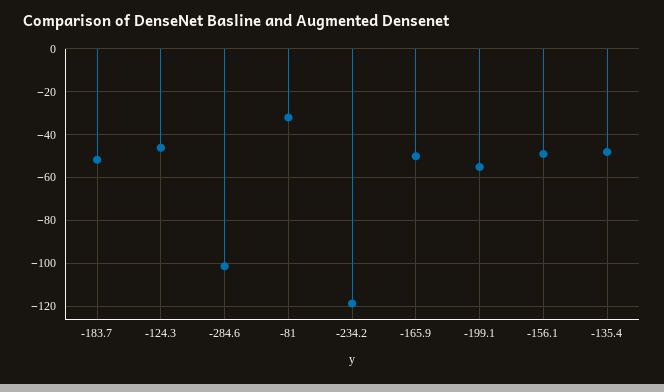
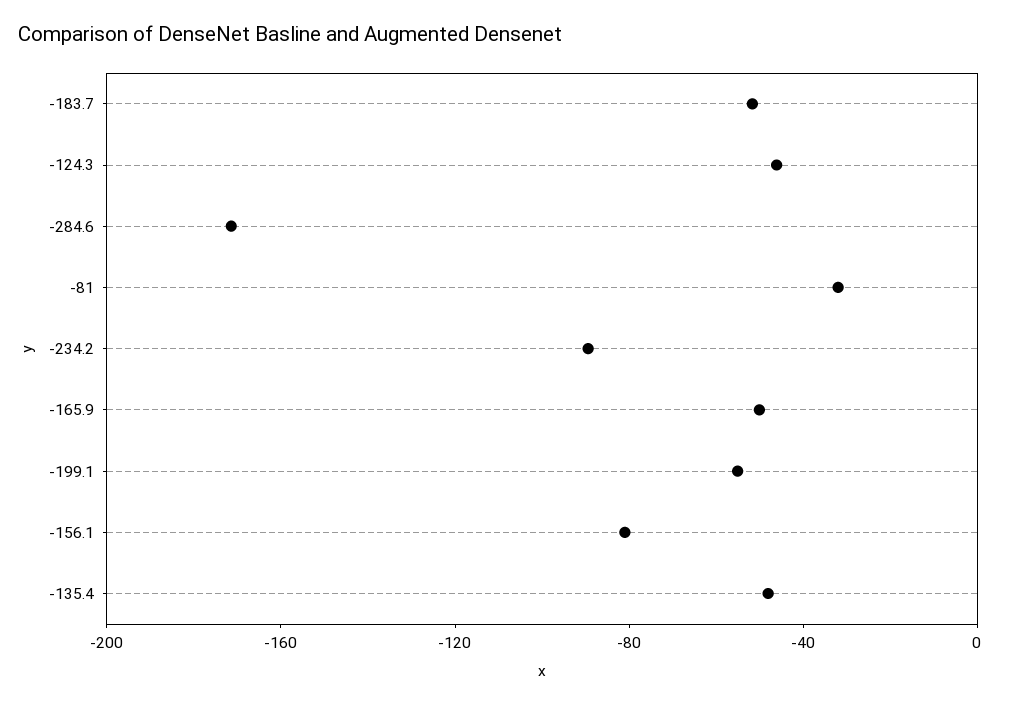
  {
    "-183.7": -50,
    "-124.3": -45,
-   "-284.6": -100,
+   "-284.6": -170,
    "-81": -30,
-   "-234.2": -120,
+   "-234.2": -90,
    "-165.9": -50,
    "-199.1": -55,
-   "-156.1": -50,
+   "-156.1": -80,
    "-135.4": -50
  }

